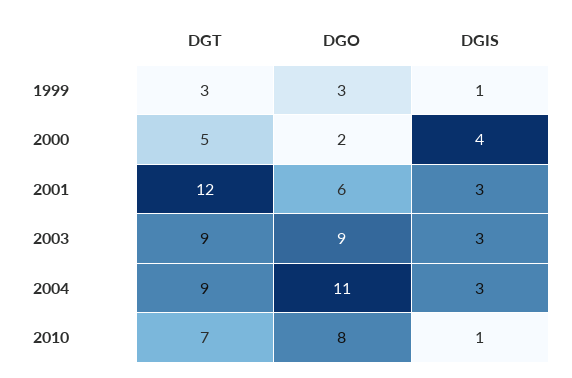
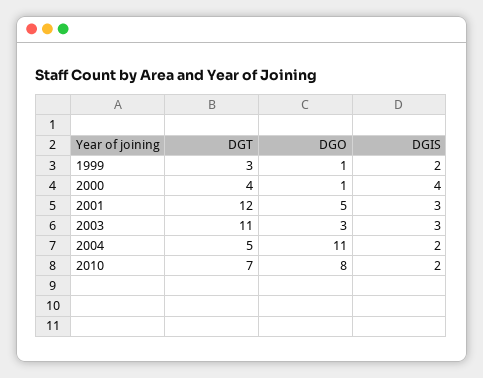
  {
    "DGT": {
      "1999": 3,
-     "2000": 5,
+     "2000": 4,
      "2001": 12,
-     "2003": 9,
+     "2003": 11,
-     "2004": 9,
+     "2004": 5,
      "2010": 7
    },
    "DGO": {
-     "1999": 3,
+     "1999": 1,
-     "2000": 2,
+     "2000": 1,
-     "2001": 6,
+     "2001": 5,
-     "2003": 9,
+     "2003": 3,
      "2004": 11,
      "2010": 8
    },
    "DGIS": {
-     "1999": 1,
+     "1999": 2,
      "2000": 4,
      "2001": 3,
      "2003": 3,
-     "2004": 3,
+     "2004": 2,
-     "2010": 1
+     "2010": 2
    }
  }

